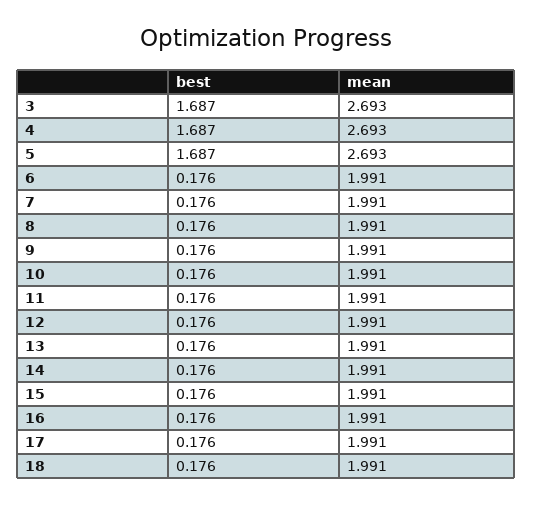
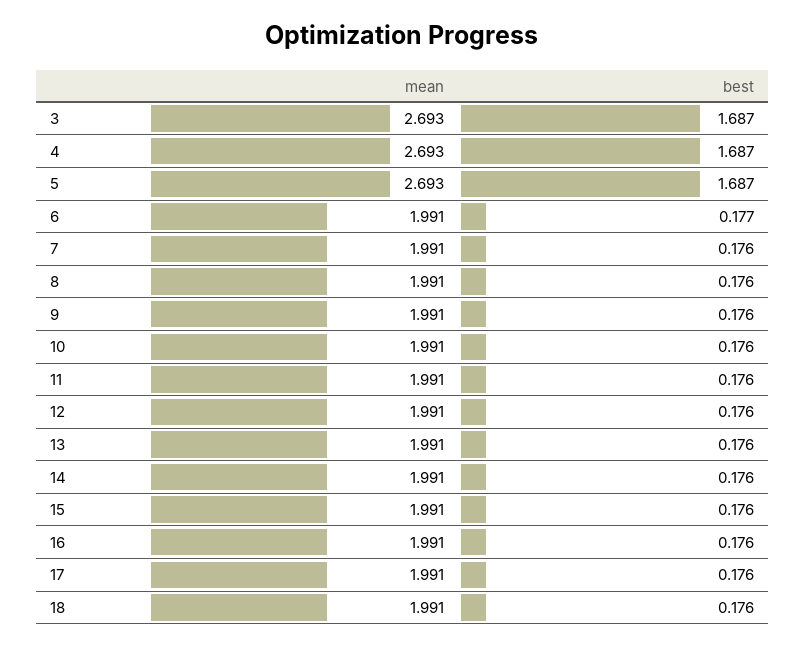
  {
    "best": {
      "3": 1.687,
      "4": 1.687,
      "5": 1.687,
-     "6": 0.176,
+     "6": 0.177,
      "7": 0.176,
      "8": 0.176,
      "9": 0.176,
      "10": 0.176,
      "11": 0.176,
      "12": 0.176,
      "13": 0.176,
      "14": 0.176,
      "15": 0.176,
      "16": 0.176,
      "17": 0.176,
      "18": 0.176
    },
    "mean": {
      "3": 2.693,
      "4": 2.693,
      "5": 2.693,
      "6": 1.991,
      "7": 1.991,
      "8": 1.991,
      "9": 1.991,
      "10": 1.991,
      "11": 1.991,
      "12": 1.991,
      "13": 1.991,
      "14": 1.991,
      "15": 1.991,
      "16": 1.991,
      "17": 1.991,
      "18": 1.991
    }
  }

